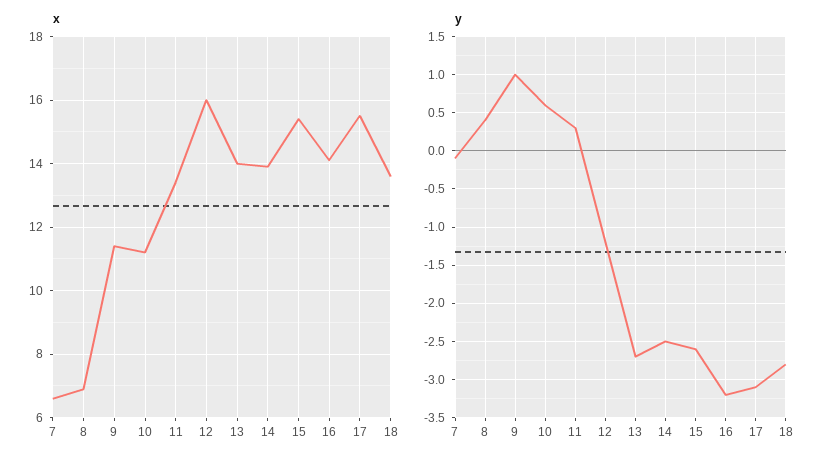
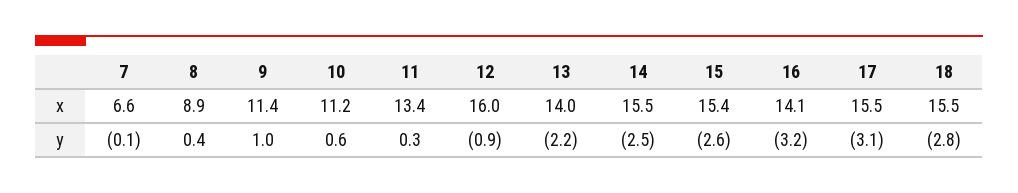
  {
    "x": {
      "7": 6.6,
-     "8": 7,
+     "8": 8.9,
      "9": 11.4,
      "10": 11.2,
      "11": 13.4,
      "12": 16,
      "13": 14,
-     "14": 14,
+     "14": 15.5,
      "15": 15.4,
      "16": 14.1,
      "17": 15.5,
-     "18": 13.5
+     "18": 15.5
    },
    "y": {
      "7": -0.1,
      "8": 0.4,
      "9": 1,
      "10": 0.6,
      "11": 0.3,
-     "12": -1.2,
+     "12": -0.9,
-     "13": -2.7,
+     "13": -2.2,
      "14": -2.5,
      "15": -2.6,
      "16": -3.2,
      "17": -3.1,
      "18": -2.8
    }
  }

